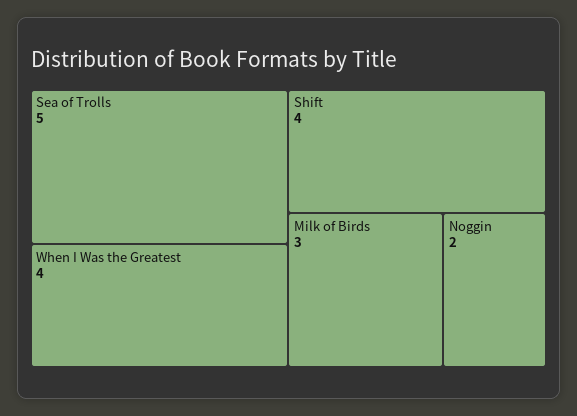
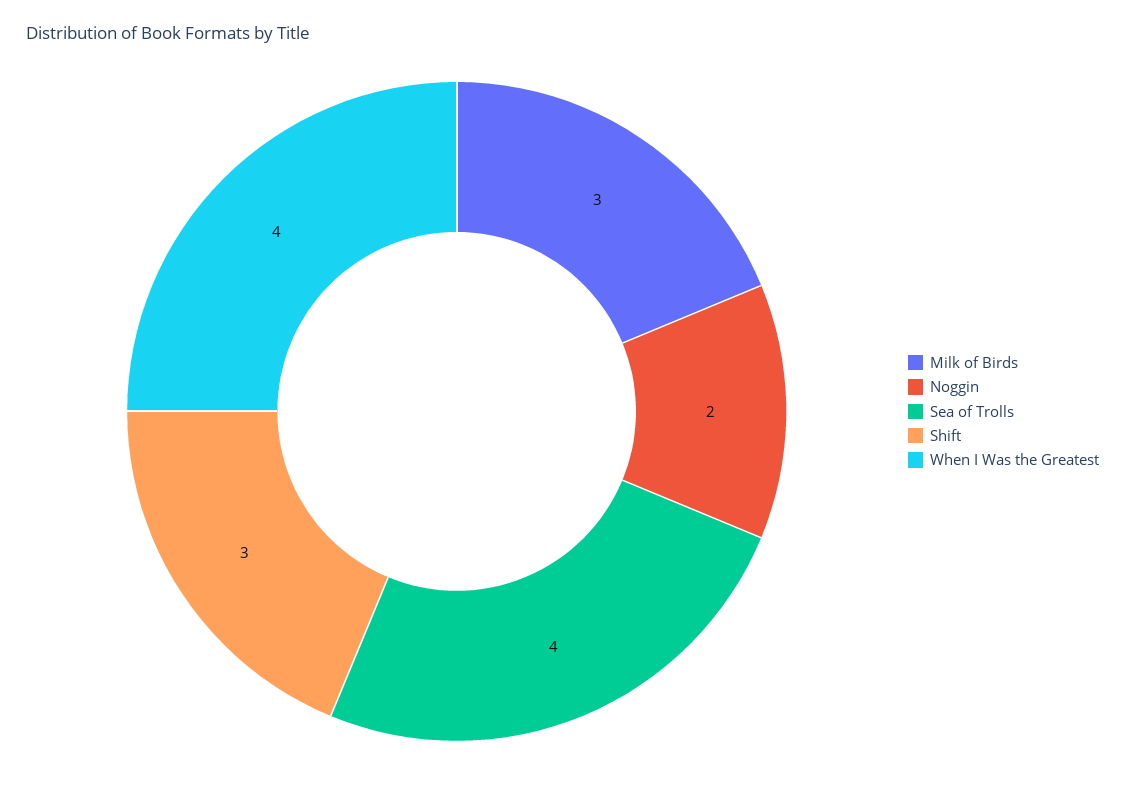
  {
-   "Sea of Trolls": 5,
+   "Sea of Trolls": 4,
    "When I Was the Greatest": 4,
-   "Shift": 4,
+   "Shift": 3,
    "Milk of Birds": 3,
    "Noggin": 2
  }

